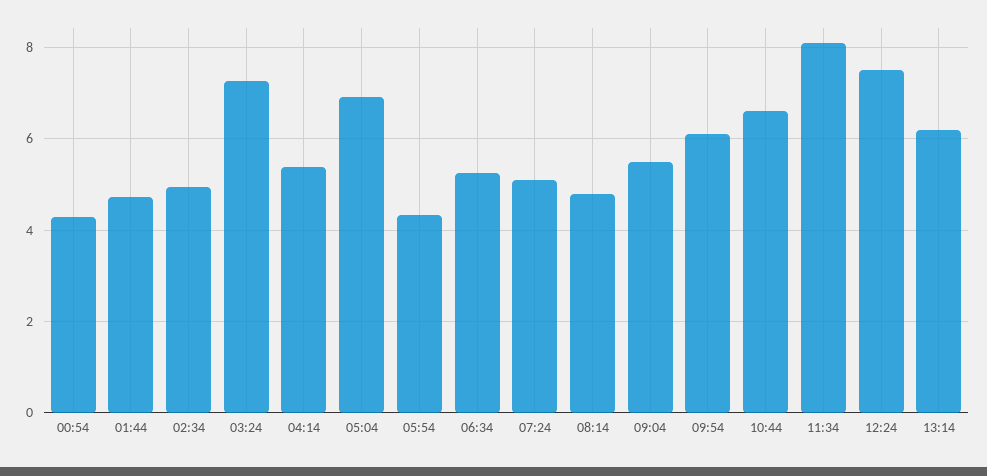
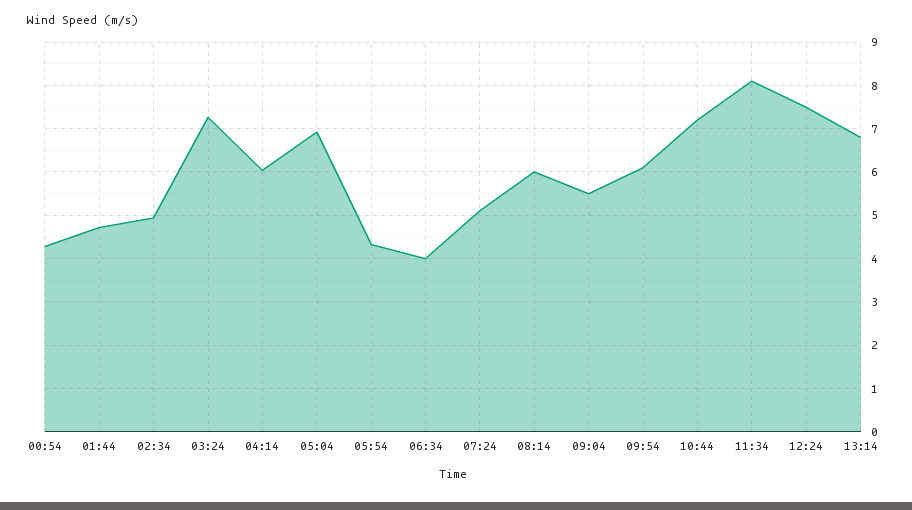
  {
    "00:54": 4.2,
    "01:44": 4.8,
    "02:34": 5,
    "03:24": 7.2,
-   "04:14": 5.4,
+   "04:14": 6,
    "05:04": 7,
    "05:54": 4.4,
-   "06:34": 5.2,
+   "06:34": 4,
    "07:24": 5.2,
-   "08:14": 4.8,
+   "08:14": 6,
    "09:04": 5.6,
    "09:54": 6.2,
-   "10:44": 6.6,
+   "10:44": 7.2,
    "11:34": 8.2,
    "12:24": 7.6,
-   "13:14": 6.2
+   "13:14": 6.8
  }

